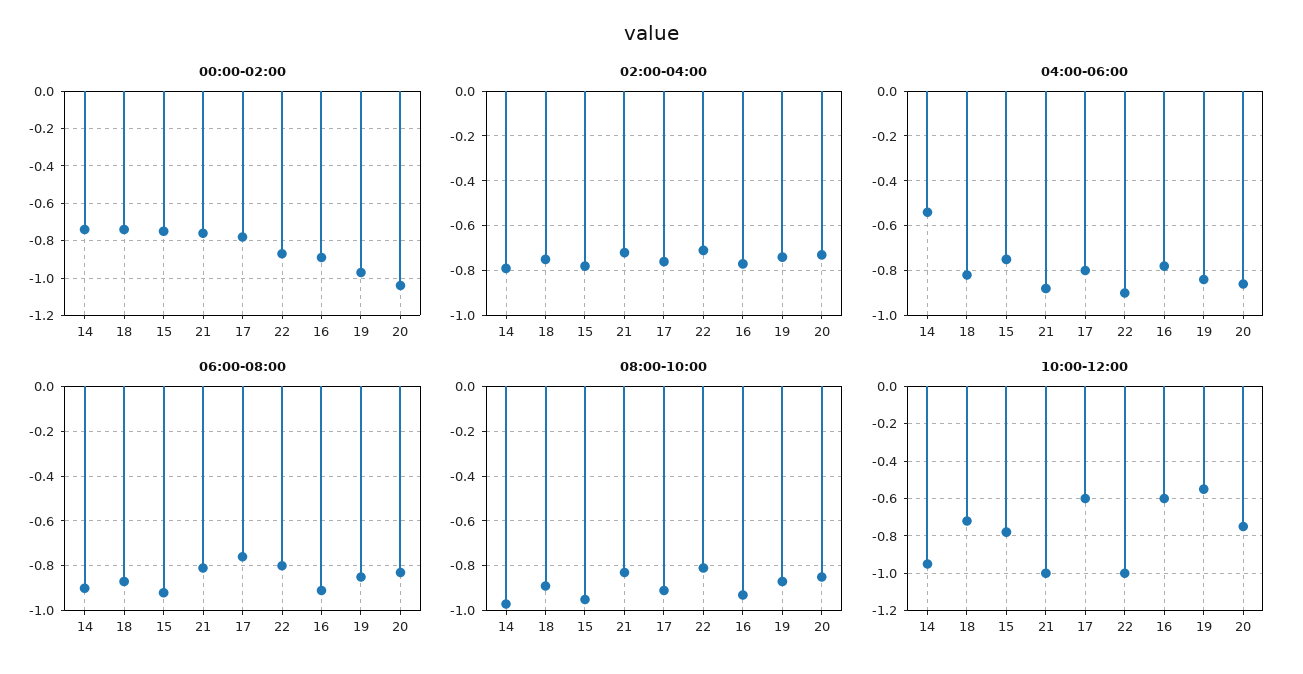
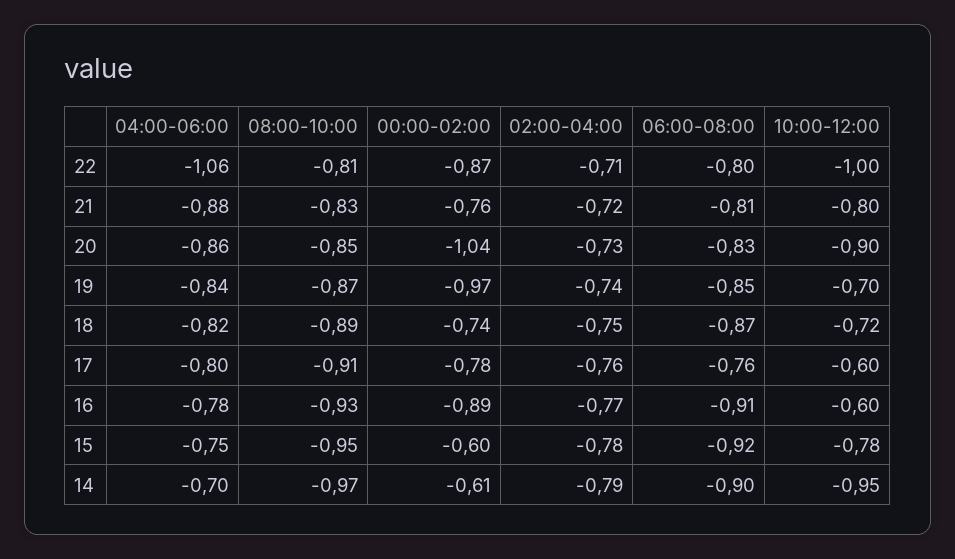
  {
    "00:00-02:00": {
-     "14": -0.75,
+     "14": -0.61,
      "18": -0.74,
-     "15": -0.75,
+     "15": -0.6,
      "21": -0.76,
      "17": -0.78,
      "22": -0.87,
      "16": -0.89,
      "19": -0.97,
      "20": -1.04
    },
    "02:00-04:00": {
      "14": -0.79,
      "18": -0.75,
      "15": -0.78,
      "21": -0.72,
      "17": -0.76,
      "22": -0.71,
      "16": -0.77,
      "19": -0.74,
      "20": -0.73
    },
    "04:00-06:00": {
-     "14": -0.55,
+     "14": -0.7,
      "18": -0.82,
      "15": -0.75,
      "21": -0.88,
      "17": -0.8,
-     "22": -0.9,
+     "22": -1.06,
      "16": -0.78,
      "19": -0.84,
      "20": -0.86
    },
    "06:00-08:00": {
      "14": -0.9,
      "18": -0.87,
      "15": -0.92,
      "21": -0.81,
      "17": -0.76,
      "22": -0.8,
      "16": -0.91,
      "19": -0.85,
      "20": -0.83
    },
    "08:00-10:00": {
      "14": -0.97,
      "18": -0.89,
      "15": -0.95,
      "21": -0.83,
      "17": -0.91,
      "22": -0.81,
      "16": -0.93,
      "19": -0.87,
      "20": -0.85
    },
    "10:00-12:00": {
      "14": -0.95,
      "18": -0.72,
      "15": -0.78,
-     "21": -1,
+     "21": -0.8,
      "17": -0.6,
      "22": -1,
      "16": -0.6,
-     "19": -0.55,
+     "19": -0.7,
-     "20": -0.75
+     "20": -0.9
    }
  }

